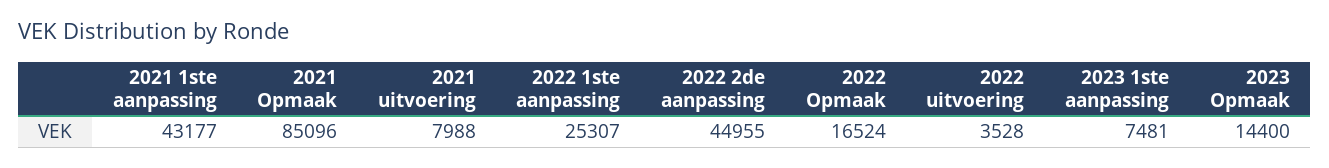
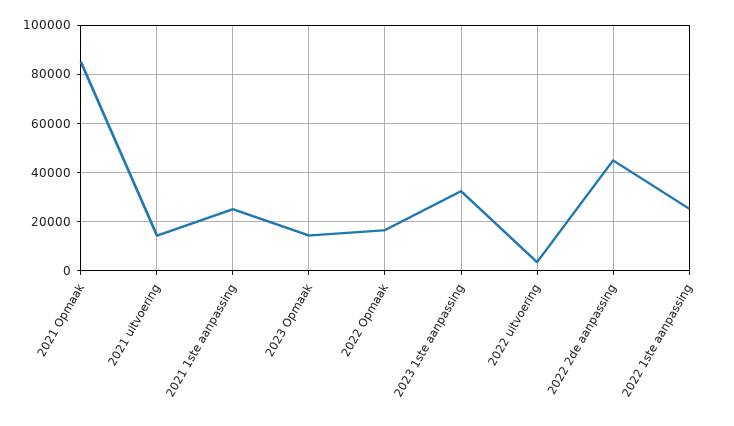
  {
-   "2021 1ste aanpassing": 43177,
+   "2021 1ste aanpassing": 25000,
    "2021 Opmaak": 85096,
-   "2021 uitvoering": 7988,
+   "2021 uitvoering": 15000,
    "2022 1ste aanpassing": 25307,
    "2022 2de aanpassing": 44955,
    "2022 Opmaak": 16524,
    "2022 uitvoering": 3528,
-   "2023 1ste aanpassing": 7481,
+   "2023 1ste aanpassing": 32500,
    "2023 Opmaak": 14400
  }

